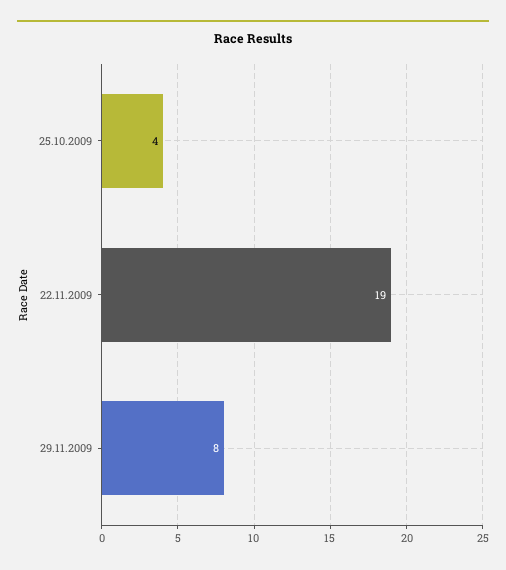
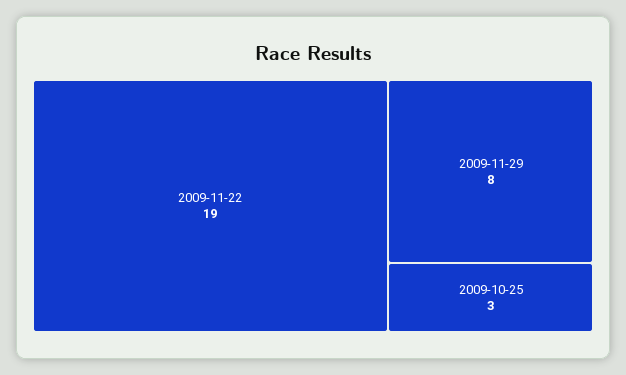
  {
-   "25.10.2009": 4,
+   "25.10.2009": 3,
    "22.11.2009": 19,
    "29.11.2009": 8
  }

